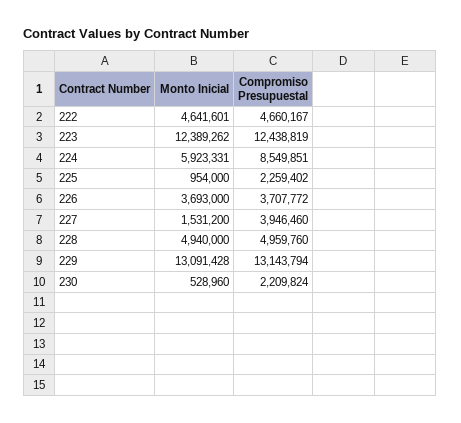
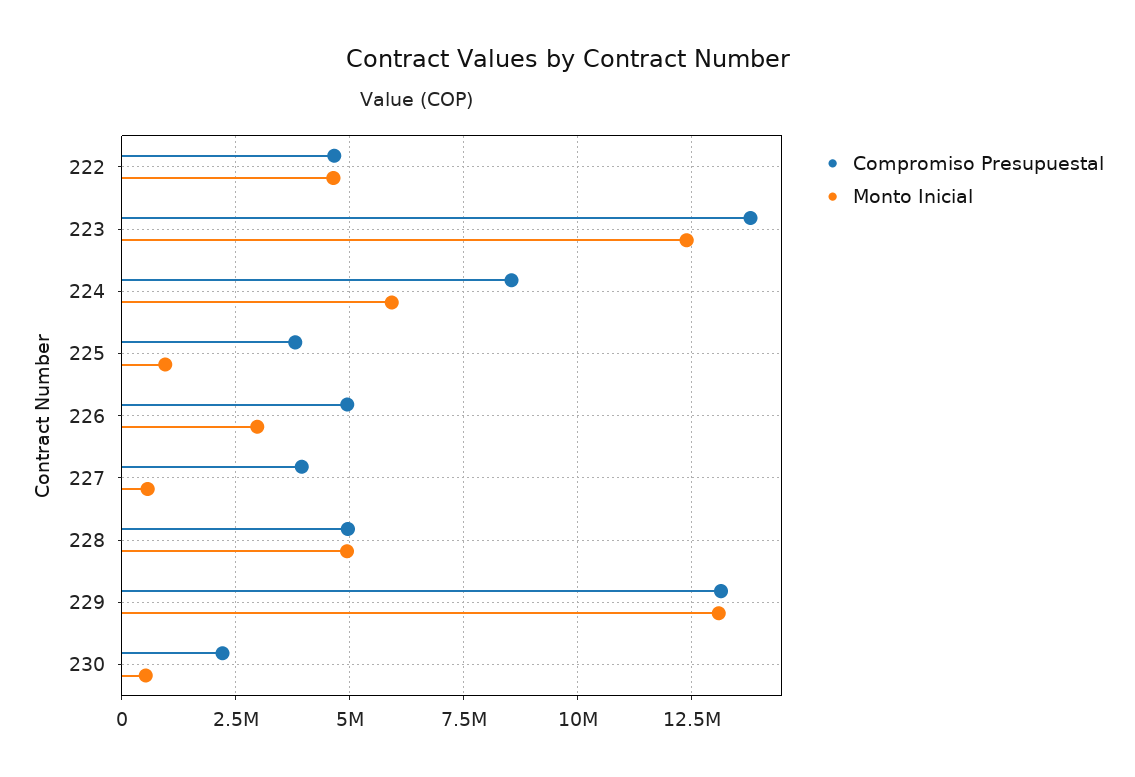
  {
    "Monto Inicial": {
      "222": 4641601,
      "223": 12389262,
      "224": 5923331,
      "225": 954000,
-     "226": 3693000,
+     "226": 3000000,
-     "227": 1531200,
+     "227": 500000,
      "228": 4940000,
      "229": 13091428,
      "230": 528960
    },
    "Compromiso Presupuestal": {
      "222": 4660167,
-     "223": 12438819,
+     "223": 13750000,
      "224": 8549851,
-     "225": 2259402,
+     "225": 3750000,
-     "226": 3707772,
+     "226": 5000000,
      "227": 3946460,
      "228": 4959760,
      "229": 13143794,
      "230": 2209824
    }
  }

